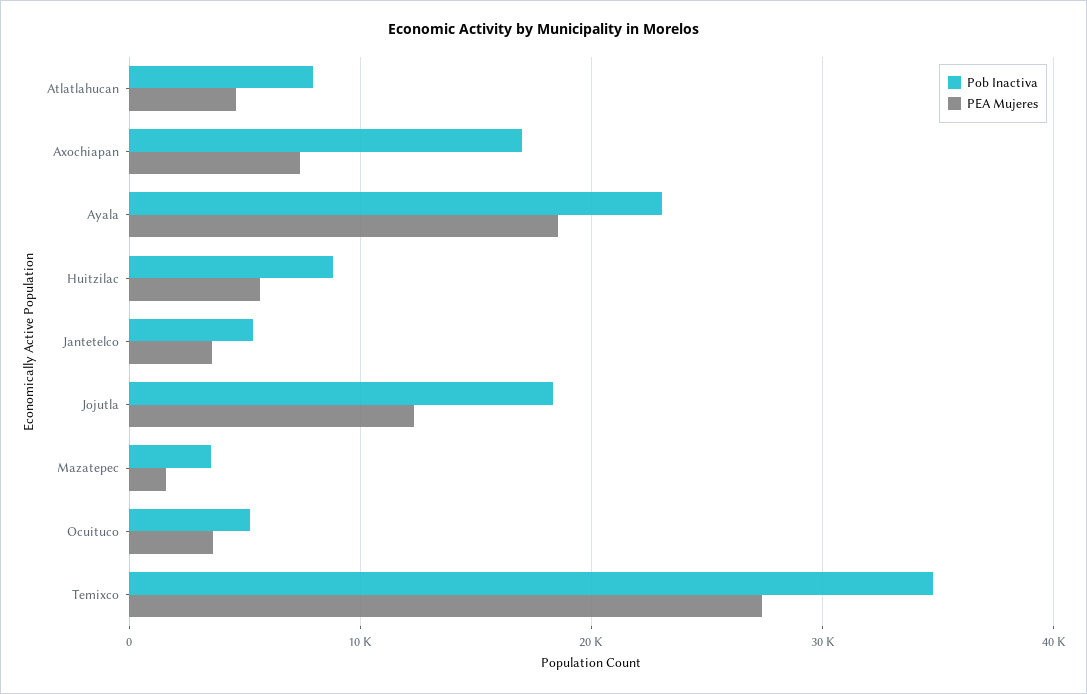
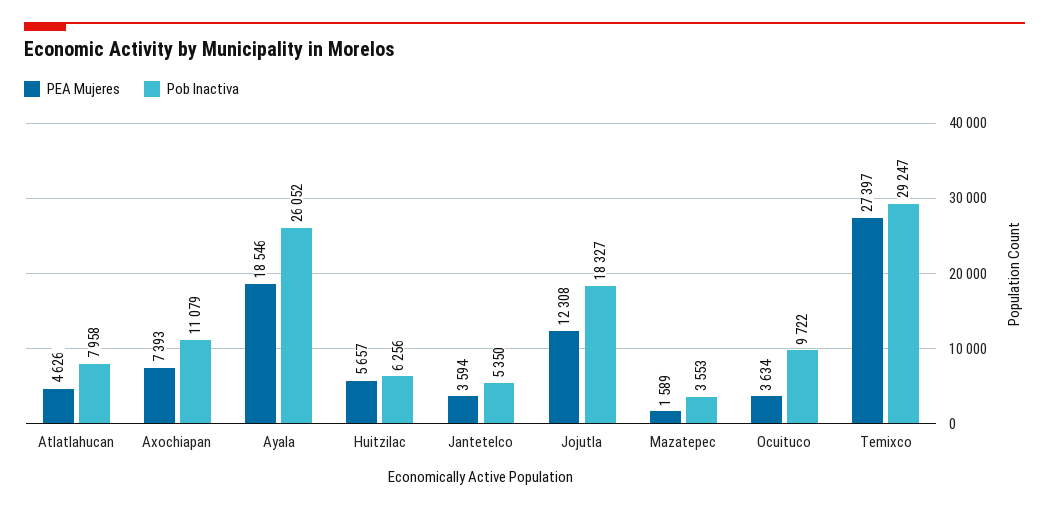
  {
    "Pob Inactiva": {
      "Atlatlahucan": 7958,
-     "Axochiapan": 17000,
+     "Axochiapan": 11079,
-     "Ayala": 23000,
+     "Ayala": 26052,
-     "Huitzilac": 9000,
+     "Huitzilac": 6256,
      "Jantetelco": 5350,
      "Jojutla": 18327,
      "Mazatepec": 3553,
-     "Ocuituco": 5000,
+     "Ocuituco": 9722,
-     "Temixco": 35000
+     "Temixco": 29247
    },
    "PEA Mujeres": {
      "Atlatlahucan": 4626,
      "Axochiapan": 7393,
      "Ayala": 18546,
      "Huitzilac": 5657,
      "Jantetelco": 3594,
      "Jojutla": 12308,
      "Mazatepec": 1589,
      "Ocuituco": 3634,
      "Temixco": 27397
    }
  }

